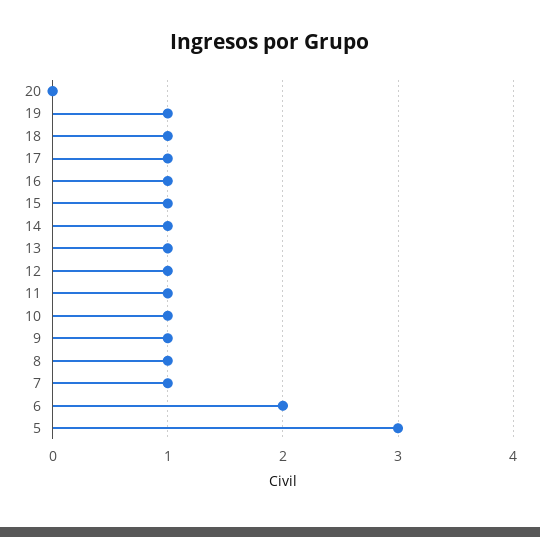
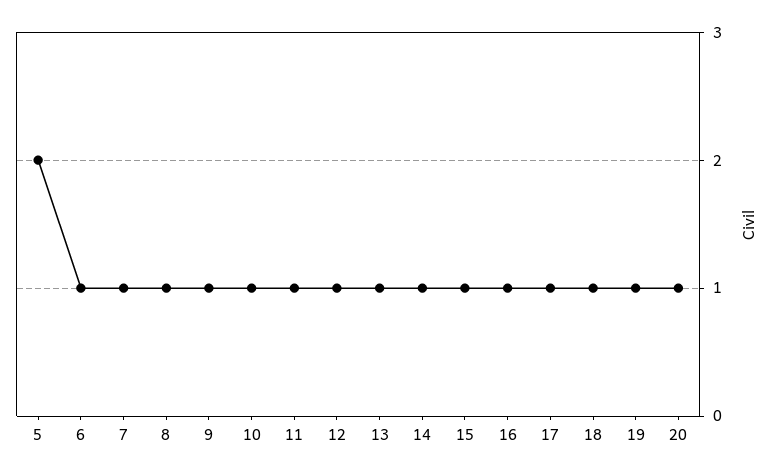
  {
-   "20": 0,
+   "20": 1,
    "19": 1,
    "18": 1,
    "17": 1,
    "16": 1,
    "15": 1,
    "14": 1,
    "13": 1,
    "12": 1,
    "11": 1,
    "10": 1,
    "9": 1,
    "8": 1,
    "7": 1,
-   "6": 2,
+   "6": 1,
-   "5": 3
+   "5": 2
  }

